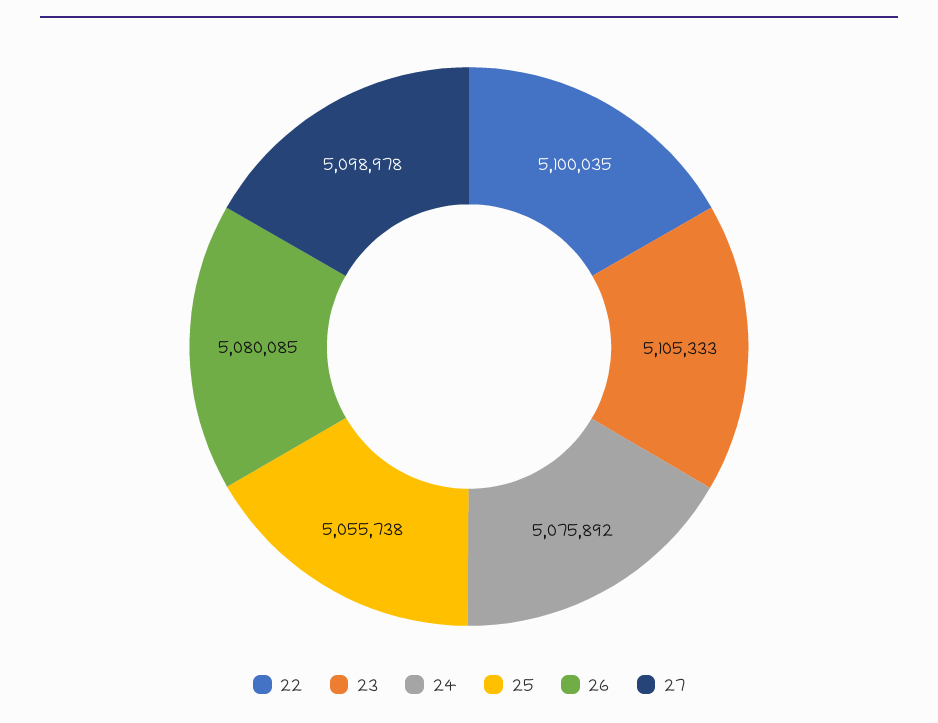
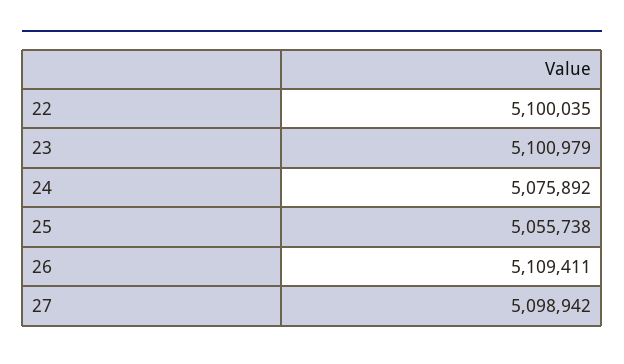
  {
    "22": 5100035,
-   "23": 5105333,
+   "23": 5100979,
    "24": 5075892,
    "25": 5055738,
-   "26": 5080085,
+   "26": 5109411,
-   "27": 5098978
+   "27": 5098942
  }

